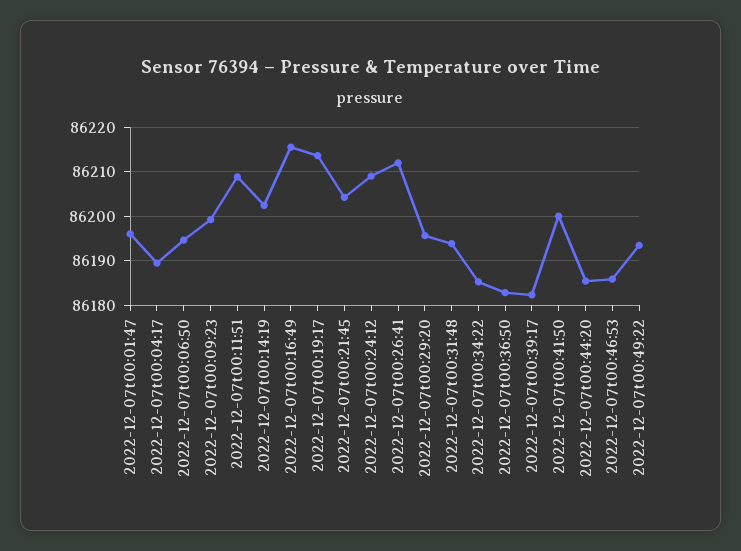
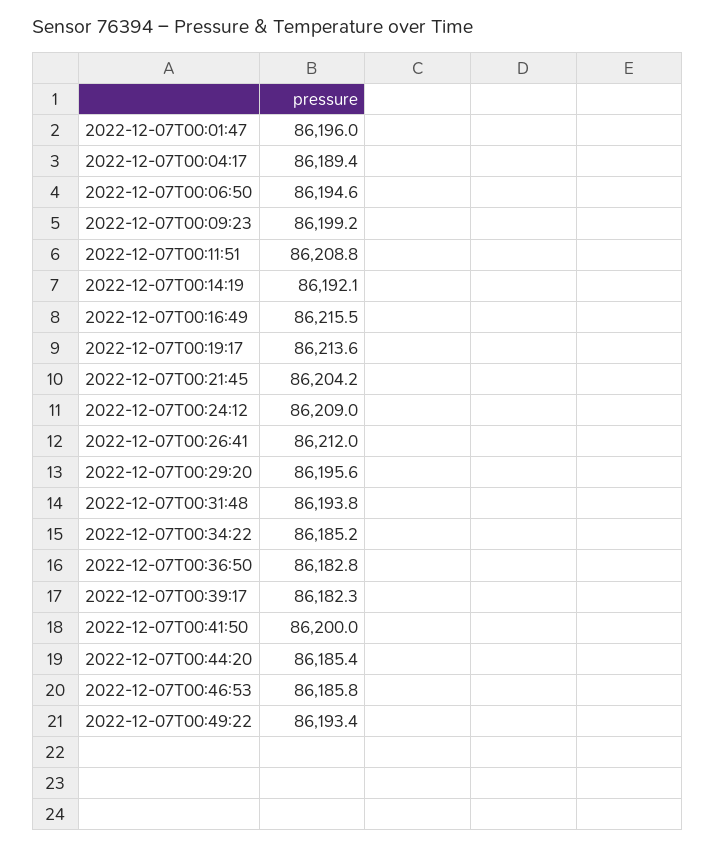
  {
    "2022-12-07t00:01:47": 86196,
    "2022-12-07t00:04:17": 86189.4,
    "2022-12-07t00:06:50": 86194.6,
    "2022-12-07t00:09:23": 86199.2,
    "2022-12-07t00:11:51": 86208.8,
-   "2022-12-07t00:14:19": 86202,
+   "2022-12-07t00:14:19": 86192.1,
    "2022-12-07t00:16:49": 86215.5,
    "2022-12-07t00:19:17": 86213.6,
    "2022-12-07t00:21:45": 86204.2,
    "2022-12-07t00:24:12": 86209,
    "2022-12-07t00:26:41": 86212,
    "2022-12-07t00:29:20": 86195.6,
    "2022-12-07t00:31:48": 86193.8,
    "2022-12-07t00:34:22": 86185.2,
    "2022-12-07t00:36:50": 86182.8,
    "2022-12-07t00:39:17": 86182.3,
    "2022-12-07t00:41:50": 86200,
    "2022-12-07t00:44:20": 86185.4,
    "2022-12-07t00:46:53": 86185.8,
    "2022-12-07t00:49:22": 86193.4
  }

